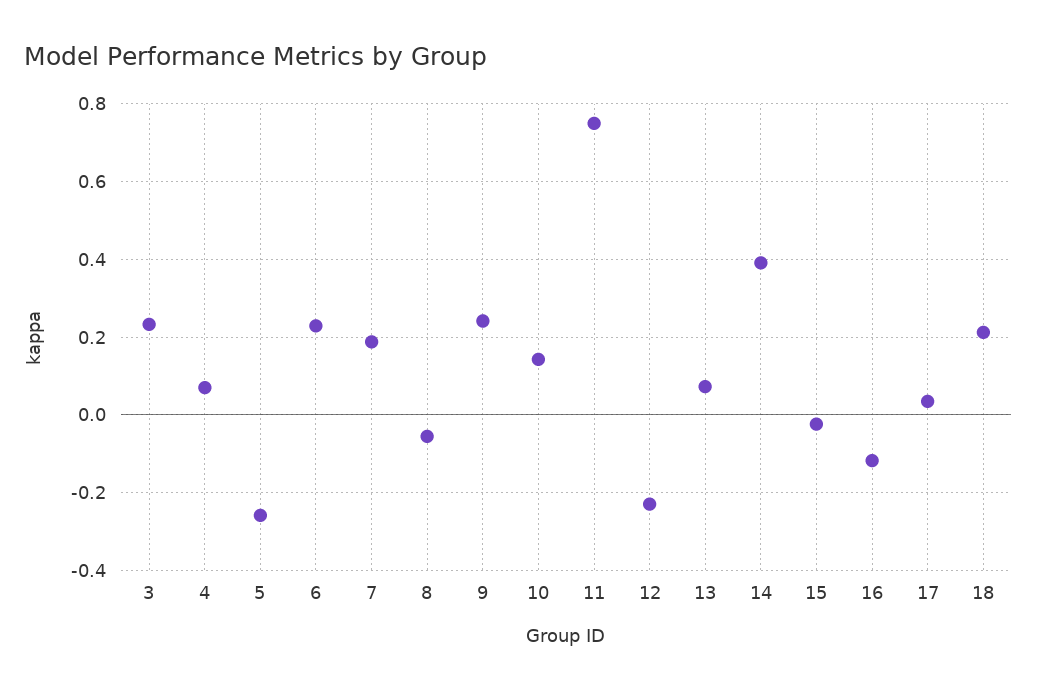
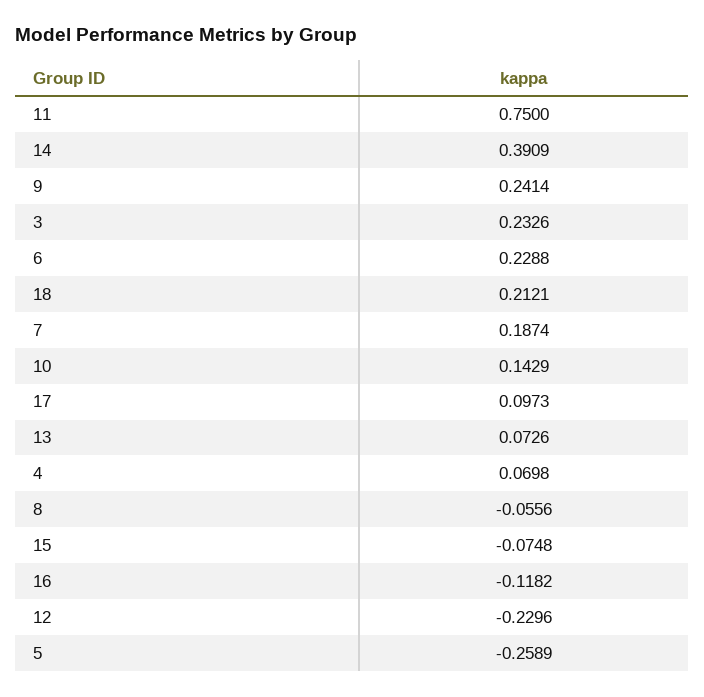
  {
    "3": 0.2326,
    "4": 0.0698,
    "5": -0.2589,
    "6": 0.2288,
    "7": 0.1874,
    "8": -0.0556,
    "9": 0.2414,
    "10": 0.1429,
    "11": 0.75,
    "12": -0.2296,
    "13": 0.0726,
    "14": 0.3909,
-   "15": -0.02,
+   "15": -0.0748,
    "16": -0.1182,
-   "17": 0.04,
+   "17": 0.0973,
    "18": 0.2121
  }

